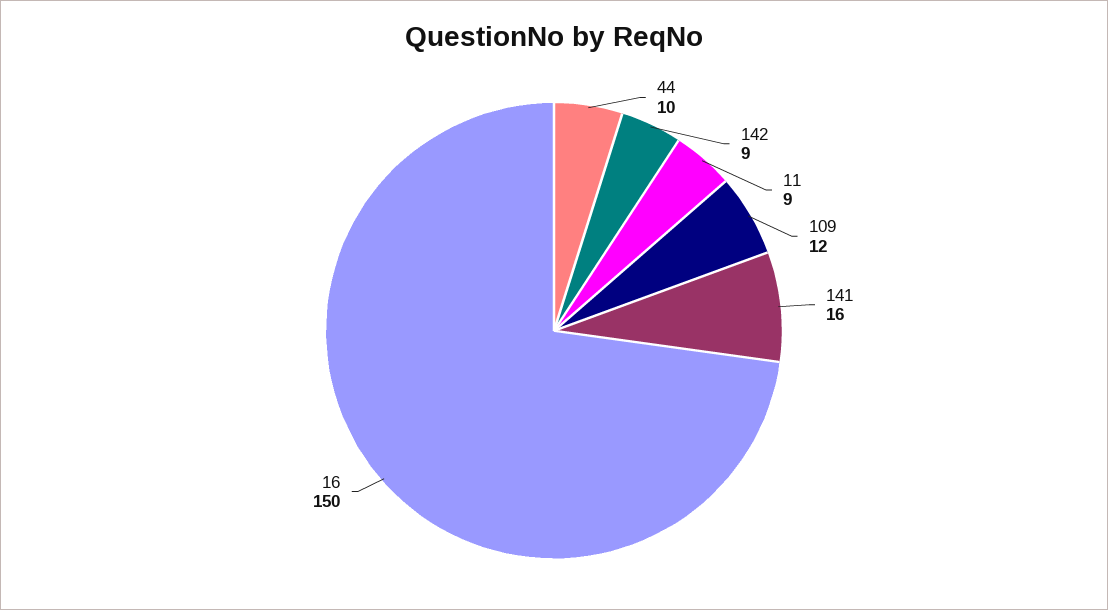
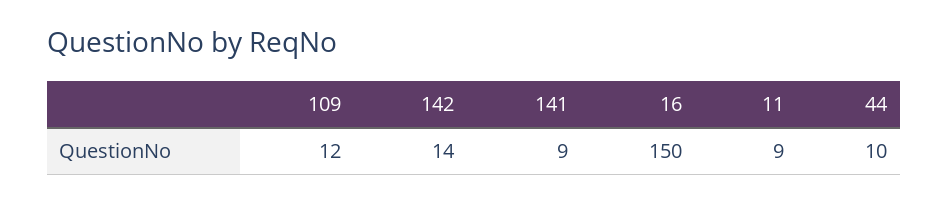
  {
    "44": 10,
-   "142": 9,
+   "142": 14,
    "11": 9,
    "109": 12,
-   "141": 16,
+   "141": 9,
    "16": 150
  }

